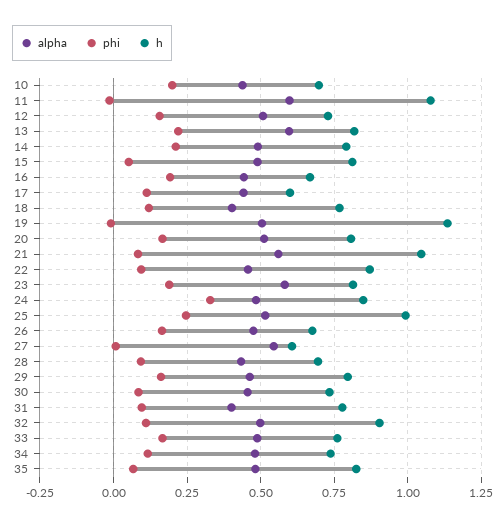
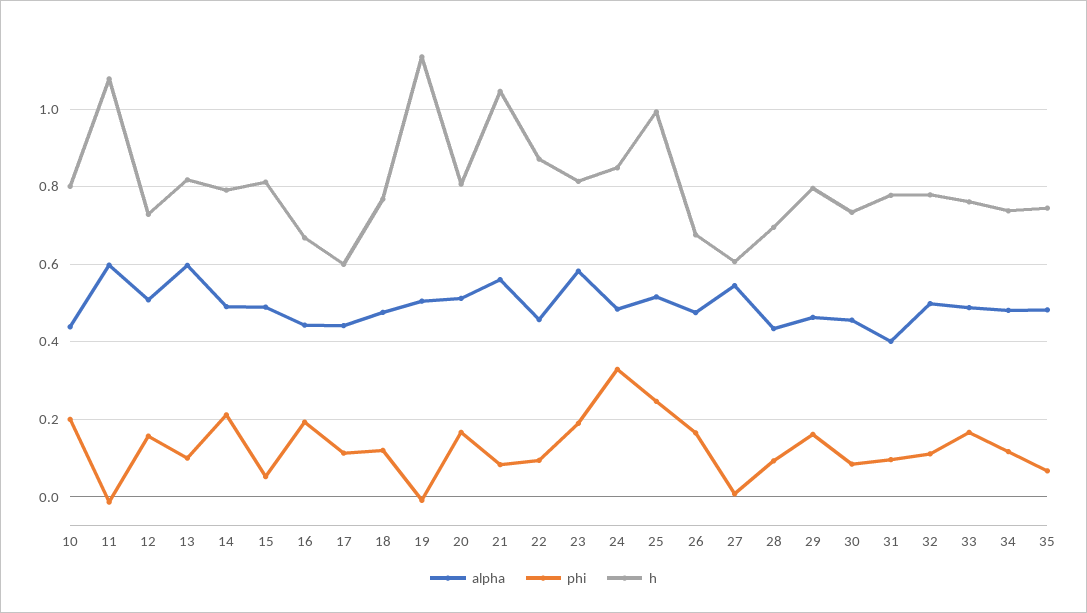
  {
    "alpha": {
      "10": 0.44,
      "11": 0.6,
      "12": 0.5,
      "13": 0.6,
      "14": 0.5,
      "15": 0.48,
      "16": 0.44,
      "17": 0.44,
-     "18": 0.4,
+     "18": 0.48,
      "19": 0.5,
      "20": 0.52,
      "21": 0.56,
      "22": 0.46,
      "23": 0.58,
      "24": 0.48,
      "25": 0.52,
      "26": 0.48,
      "27": 0.54,
      "28": 0.44,
      "29": 0.46,
      "30": 0.46,
      "31": 0.4,
      "32": 0.5,
      "33": 0.48,
      "34": 0.48,
      "35": 0.48
    },
    "phi": {
      "10": 0.2,
      "11": -0.02,
      "12": 0.16,
-     "13": 0.225,
+     "13": 0.1,
      "14": 0.22,
      "15": 0.06,
      "16": 0.2,
      "17": 0.12,
      "18": 0.12,
      "19": 0,
      "20": 0.16,
      "21": 0.08,
      "22": 0.1,
      "23": 0.18,
      "24": 0.32,
      "25": 0.24,
      "26": 0.16,
      "27": 0,
      "28": 0.1,
      "29": 0.16,
      "30": 0.08,
      "31": 0.1,
      "32": 0.12,
      "33": 0.16,
      "34": 0.12,
      "35": 0.06
    },
    "h": {
-     "10": 0.7,
+     "10": 0.8,
      "11": 1.08,
      "12": 0.72,
      "13": 0.82,
      "14": 0.8,
      "15": 0.82,
      "16": 0.66,
      "17": 0.6,
      "18": 0.76,
      "19": 1.14,
      "20": 0.8,
      "21": 1.04,
      "22": 0.88,
      "23": 0.82,
      "24": 0.84,
      "25": 1,
      "26": 0.68,
      "27": 0.6,
      "28": 0.7,
      "29": 0.8,
      "30": 0.74,
      "31": 0.78,
-     "32": 0.9,
+     "32": 0.78,
      "33": 0.76,
      "34": 0.74,
-     "35": 0.825
+     "35": 0.74
    }
  }

